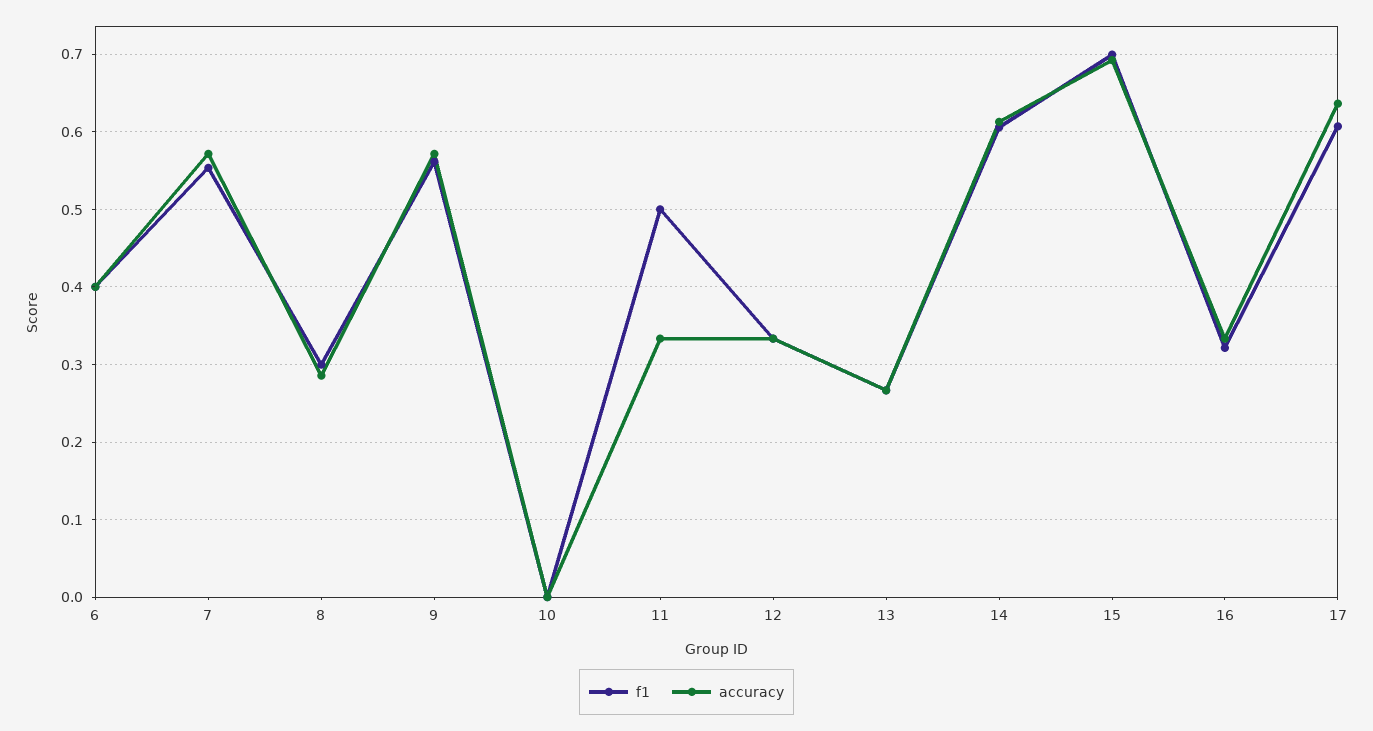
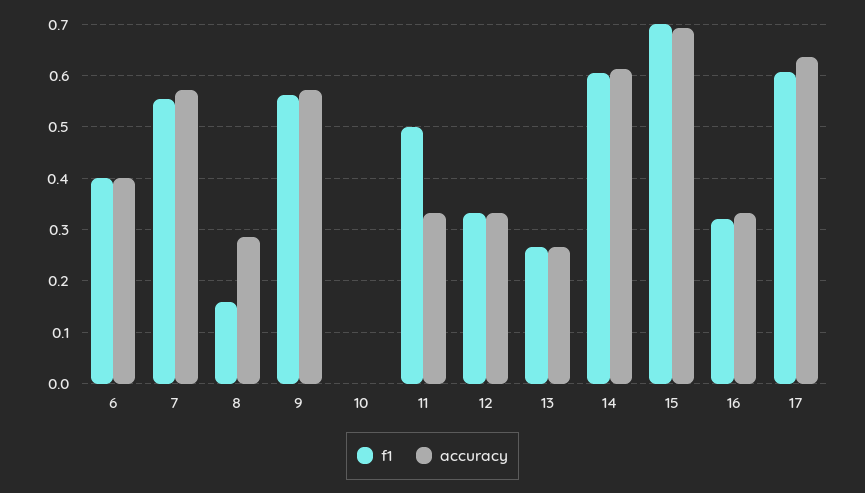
  {
    "f1": {
      "6": 0.4,
      "7": 0.55,
-     "8": 0.3,
+     "8": 0.16,
      "9": 0.56,
      "10": 0,
      "11": 0.5,
      "12": 0.33,
      "13": 0.27,
      "14": 0.61,
      "15": 0.7,
      "16": 0.32,
      "17": 0.61
    },
    "accuracy": {
      "6": 0.4,
      "7": 0.57,
      "8": 0.29,
      "9": 0.57,
      "10": 0,
      "11": 0.33,
      "12": 0.33,
      "13": 0.27,
      "14": 0.61,
      "15": 0.69,
      "16": 0.33,
      "17": 0.64
    }
  }

